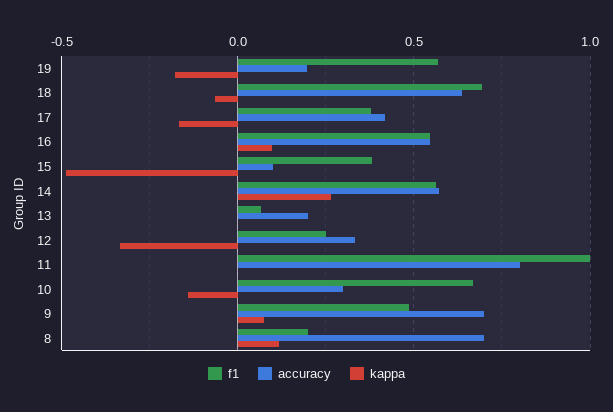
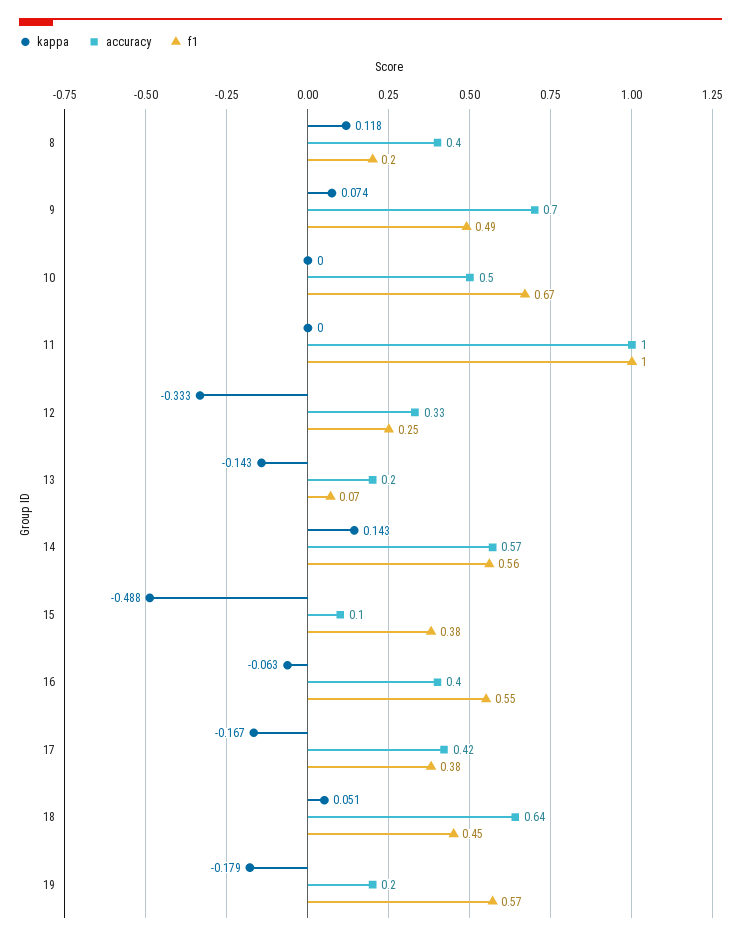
  {
    "f1": {
      "19": 0.57,
-     "18": 0.7,
+     "18": 0.45,
      "17": 0.38,
      "16": 0.55,
      "15": 0.38,
      "14": 0.56,
      "13": 0.07,
      "12": 0.25,
      "11": 1,
      "10": 0.67,
      "9": 0.49,
      "8": 0.2
    },
    "accuracy": {
      "19": 0.2,
      "18": 0.64,
      "17": 0.42,
-     "16": 0.55,
+     "16": 0.4,
      "15": 0.1,
      "14": 0.57,
      "13": 0.2,
      "12": 0.33,
-     "11": 0.8,
+     "11": 1,
-     "10": 0.3,
+     "10": 0.5,
      "9": 0.7,
-     "8": 0.7
+     "8": 0.4
    },
    "kappa": {
      "19": -0.179,
-     "18": -0.05,
+     "18": 0.051,
      "17": -0.167,
-     "16": 0.1,
+     "16": -0.063,
      "15": -0.488,
-     "14": 0.25,
+     "14": 0.143,
-     "13": 0,
+     "13": -0.143,
      "12": -0.333,
      "11": 0,
-     "10": -0.15,
+     "10": 0,
      "9": 0.074,
      "8": 0.118
    }
  }

